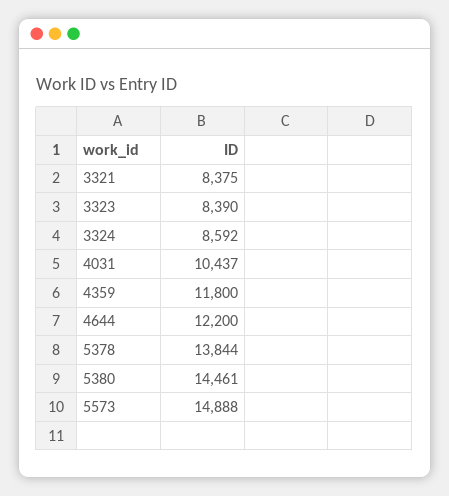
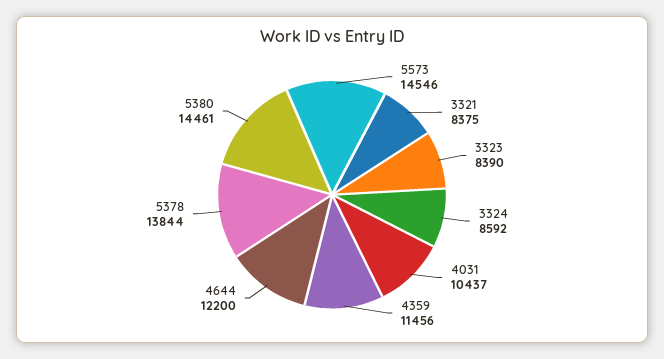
  {
    "3321": 8375,
    "3323": 8390,
    "3324": 8592,
    "4031": 10437,
-   "4359": 11800,
+   "4359": 11456,
    "4644": 12200,
    "5378": 13844,
    "5380": 14461,
-   "5573": 14888
+   "5573": 14546
  }

